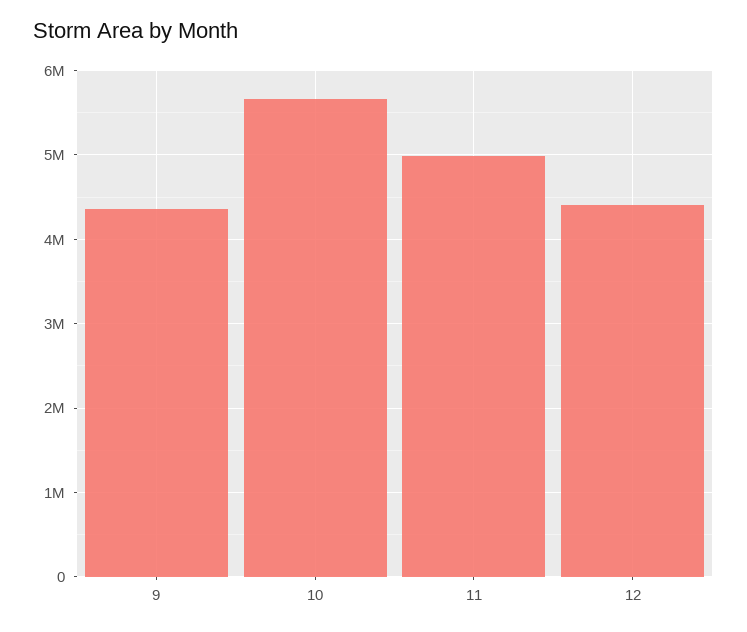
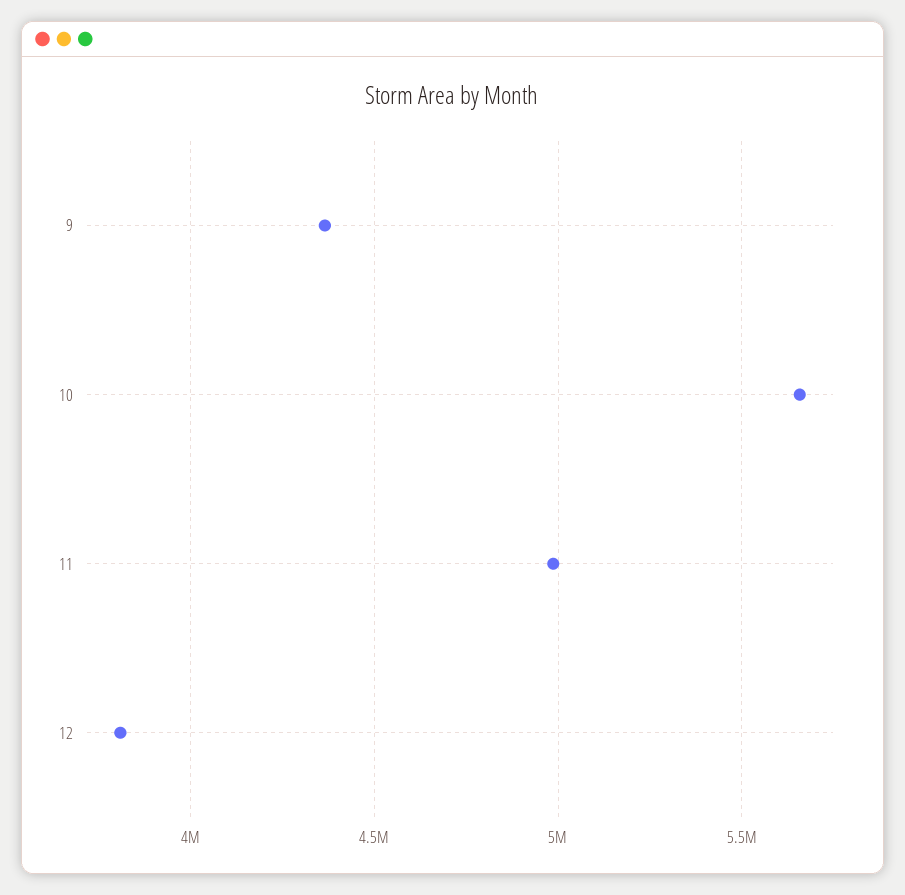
  {
    "9": 4350000,
    "10": 5650000,
    "11": 5000000,
-   "12": 4400000
+   "12": 3800000
  }

